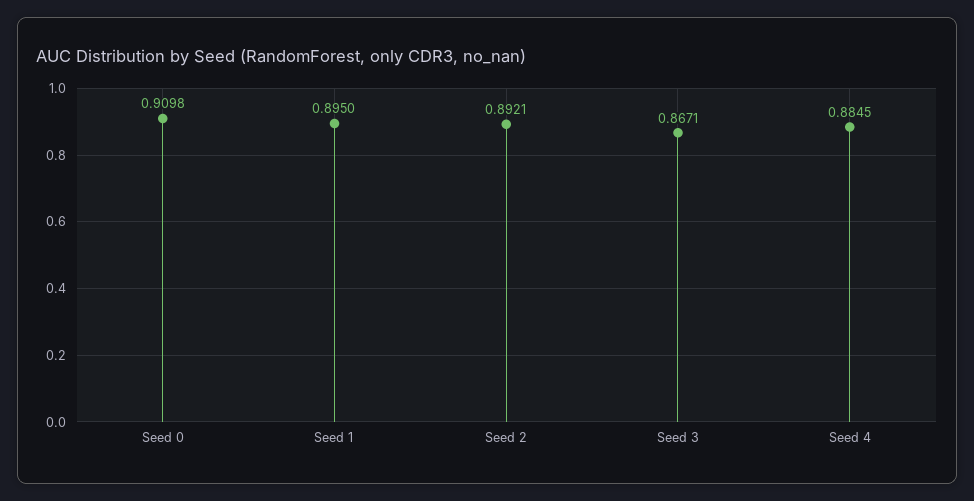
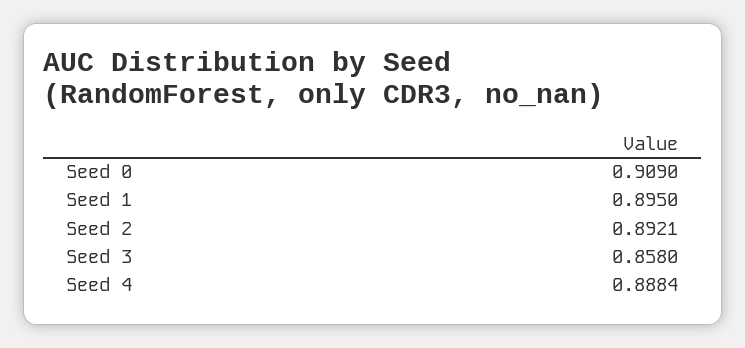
  {
-   "Seed 0": 0.9098,
+   "Seed 0": 0.909,
    "Seed 1": 0.895,
    "Seed 2": 0.8921,
-   "Seed 3": 0.8671,
+   "Seed 3": 0.858,
-   "Seed 4": 0.8845
+   "Seed 4": 0.8884
  }

